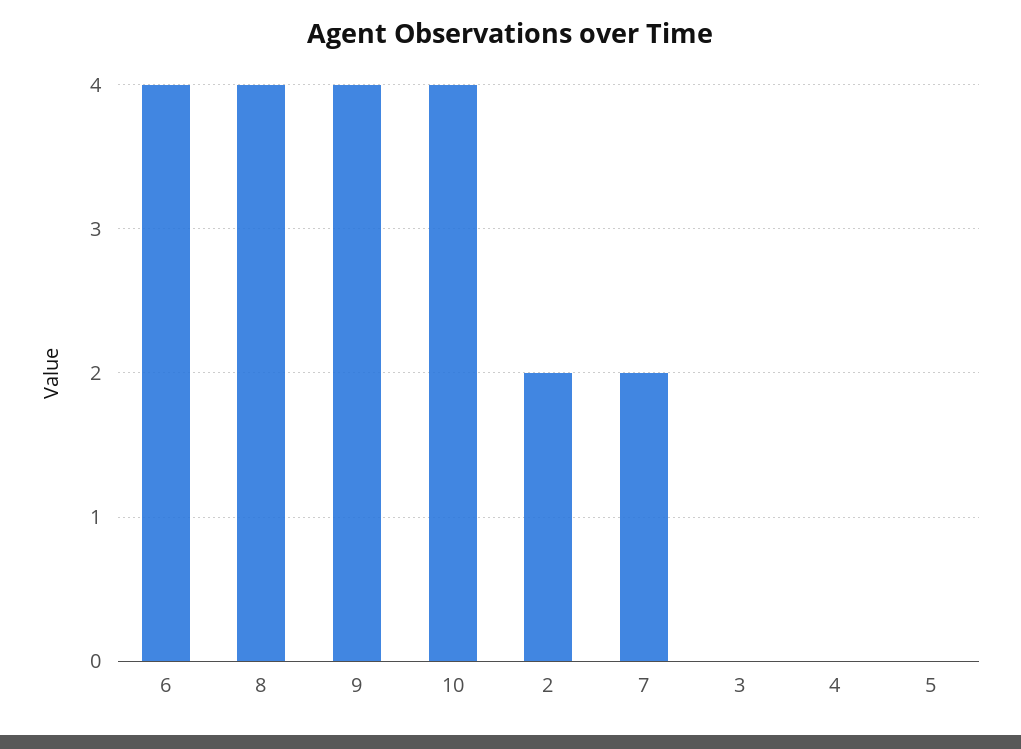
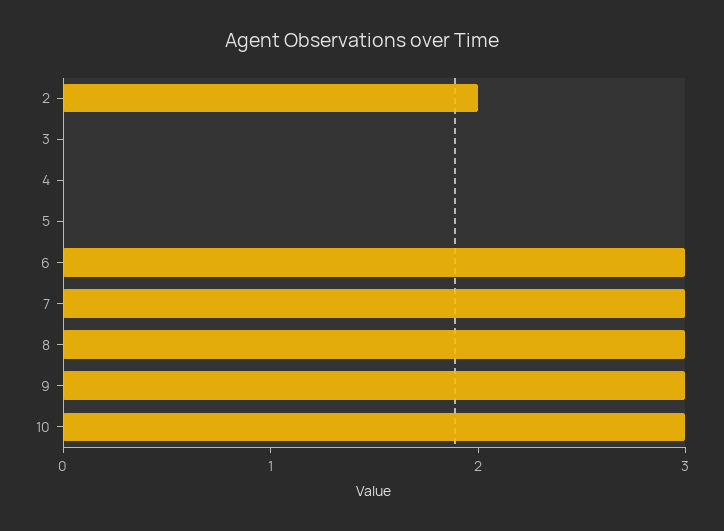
  {
-   "6": 4,
+   "6": 3,
-   "8": 4,
+   "8": 3,
-   "9": 4,
+   "9": 3,
-   "10": 4,
+   "10": 3,
    "2": 2,
-   "7": 2,
+   "7": 3,
    "3": 0,
    "4": 0,
    "5": 0
  }

